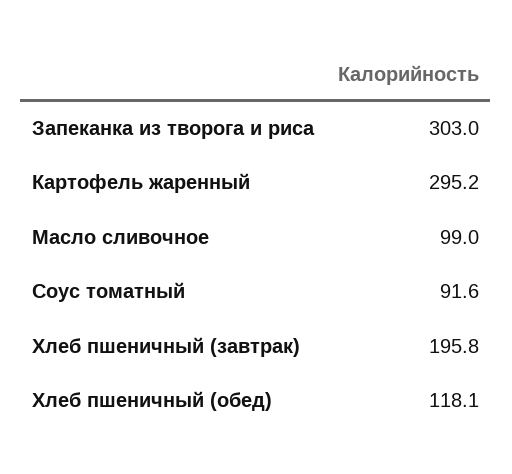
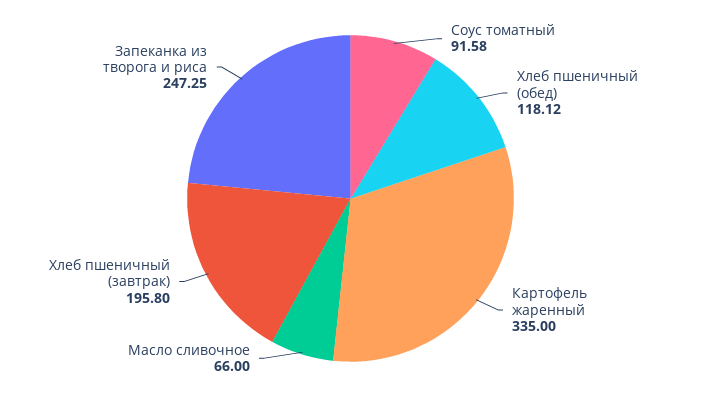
  {
-   "Запеканка из творога и риса": 303,
+   "Запеканка из творога и риса": 247.25,
-   "Картофель жаренный": 295.2,
+   "Картофель жаренный": 335,
-   "Масло сливочное": 99,
+   "Масло сливочное": 66,
    "Соус томатный": 91.58,
    "Хлеб пшеничный (завтрак)": 195.8,
    "Хлеб пшеничный (обед)": 118.12
  }

